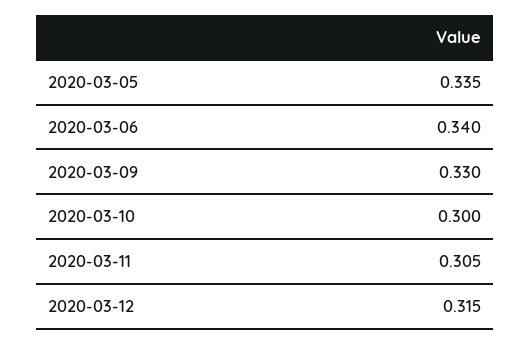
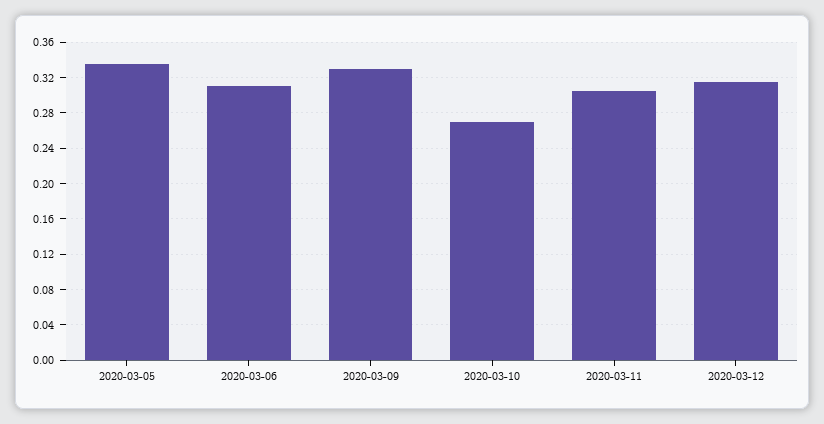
  {
    "2020-03-05": 0.335,
-   "2020-03-06": 0.34,
+   "2020-03-06": 0.31,
    "2020-03-09": 0.33,
-   "2020-03-10": 0.3,
+   "2020-03-10": 0.27,
    "2020-03-11": 0.305,
    "2020-03-12": 0.315
  }

